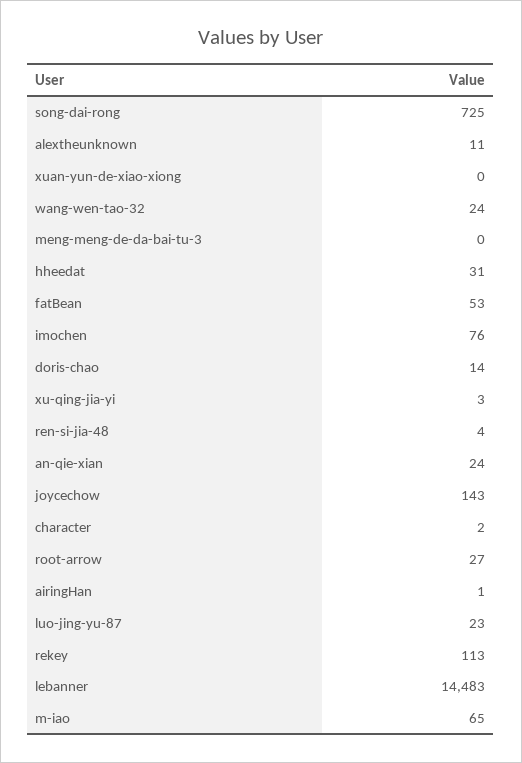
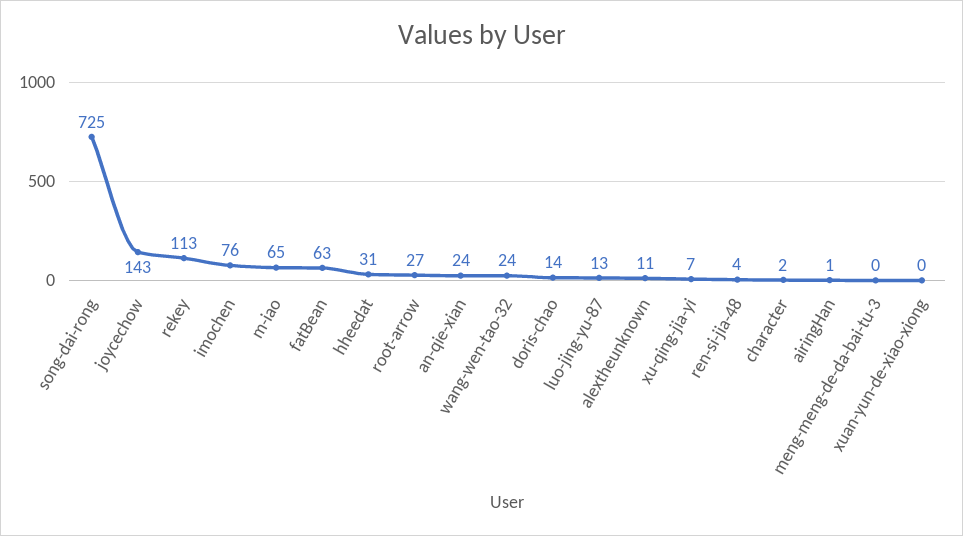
  {
    "song-dai-rong": 725,
    "alextheunknown": 11,
    "xuan-yun-de-xiao-xiong": 0,
    "wang-wen-tao-32": 24,
    "meng-meng-de-da-bai-tu-3": 0,
    "hheedat": 31,
-   "fatBean": 53,
+   "fatBean": 63,
    "imochen": 76,
    "doris-chao": 14,
-   "xu-qing-jia-yi": 3,
+   "xu-qing-jia-yi": 7,
    "ren-si-jia-48": 4,
    "an-qie-xian": 24,
    "joycechow": 143,
    "character": 2,
    "root-arrow": 27,
    "airingHan": 1,
-   "luo-jing-yu-87": 23,
+   "luo-jing-yu-87": 13,
    "rekey": 113,
-   "lebanner": 14483,
    "m-iao": 65
  }

